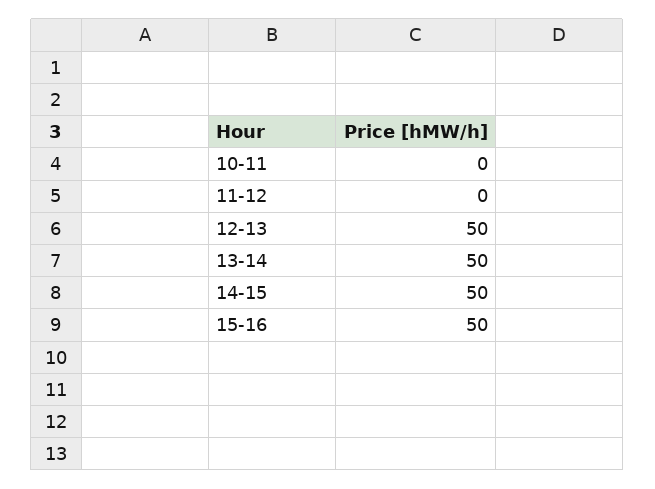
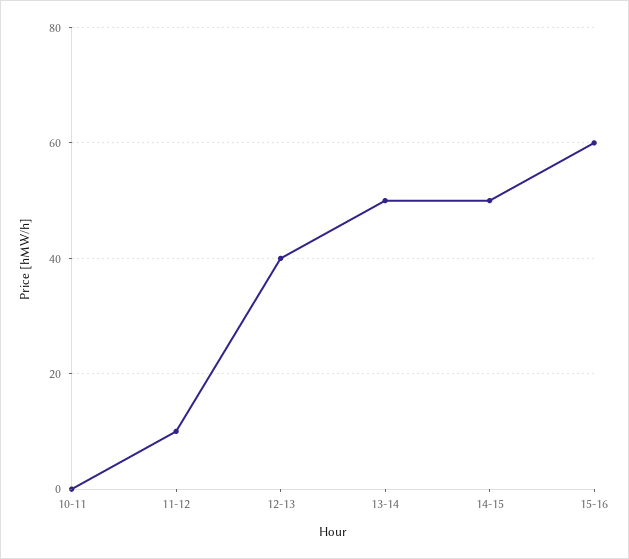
  {
    "10-11": 0,
-   "11-12": 0,
+   "11-12": 10,
-   "12-13": 50,
+   "12-13": 40,
    "13-14": 50,
    "14-15": 50,
-   "15-16": 50
+   "15-16": 60
  }

